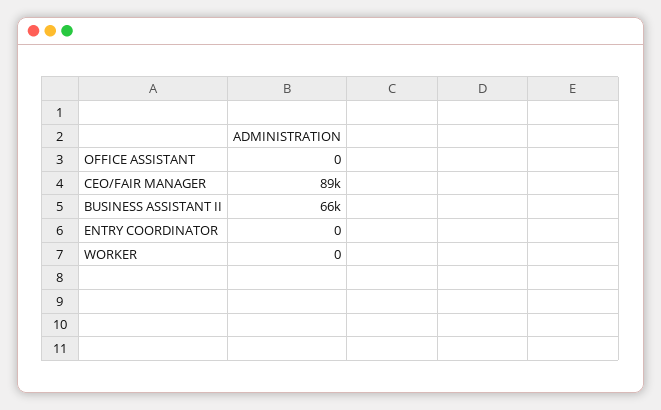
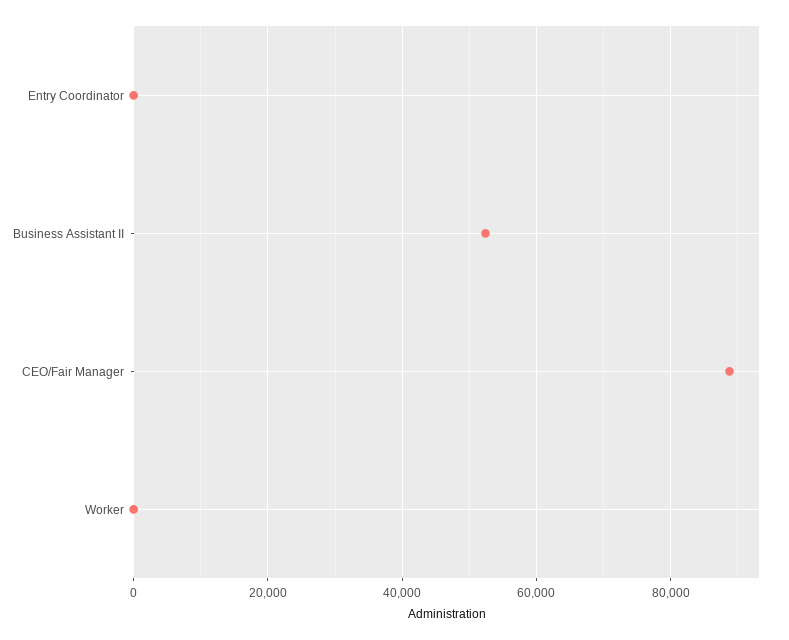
  {
-   "OFFICE ASSISTANT": 0,
    "CEO/FAIR MANAGER": 89000,
-   "BUSINESS ASSISTANT II": 66000,
+   "BUSINESS ASSISTANT II": 52000,
    "ENTRY COORDINATOR": 0,
    "WORKER": 0
  }

